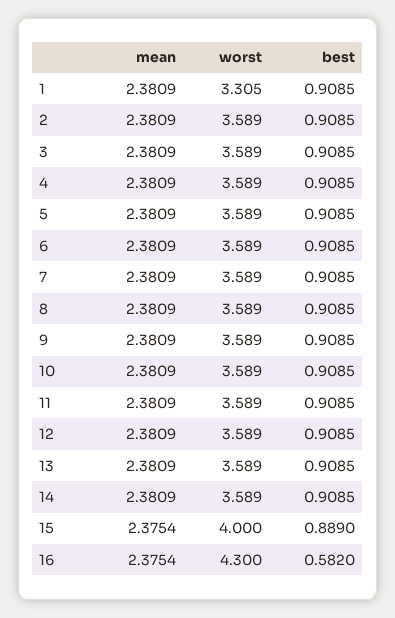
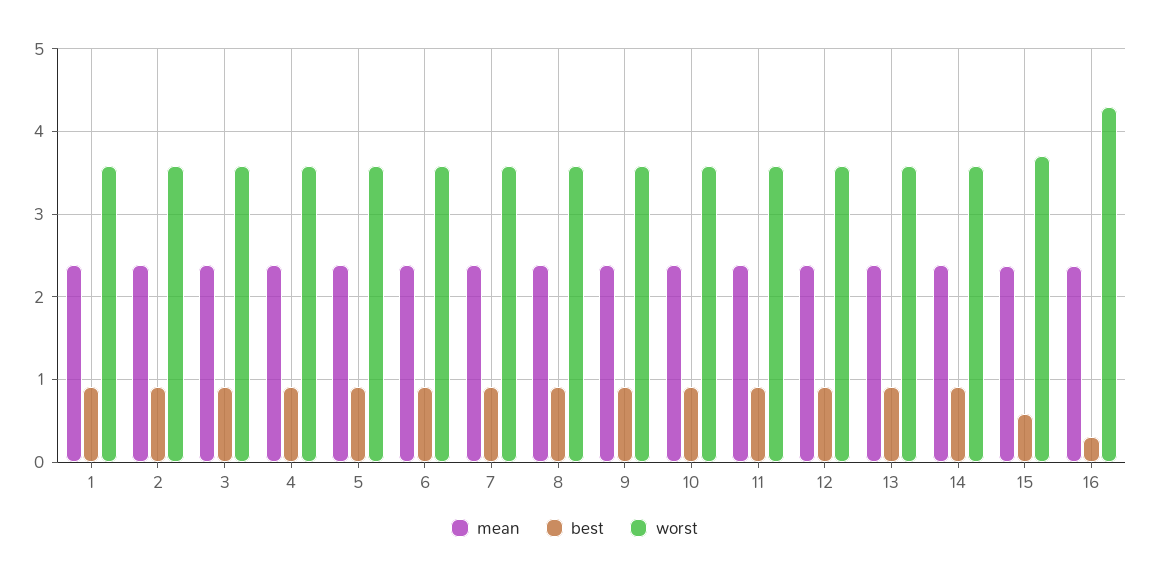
  {
    "mean": {
      "1": 2.3809,
      "2": 2.3809,
      "3": 2.3809,
      "4": 2.3809,
      "5": 2.3809,
      "6": 2.3809,
      "7": 2.3809,
      "8": 2.3809,
      "9": 2.3809,
      "10": 2.3809,
      "11": 2.3809,
      "12": 2.3809,
      "13": 2.3809,
      "14": 2.3809,
      "15": 2.3754,
      "16": 2.3754
    },
    "worst": {
-     "1": 3.305,
+     "1": 3.6,
      "2": 3.589,
      "3": 3.589,
      "4": 3.589,
      "5": 3.589,
      "6": 3.589,
      "7": 3.589,
      "8": 3.589,
      "9": 3.589,
      "10": 3.589,
      "11": 3.589,
      "12": 3.589,
      "13": 3.589,
      "14": 3.589,
-     "15": 4,
+     "15": 3.7,
      "16": 4.3
    },
    "best": {
      "1": 0.9085,
      "2": 0.9085,
      "3": 0.9085,
      "4": 0.9085,
      "5": 0.9085,
      "6": 0.9085,
      "7": 0.9085,
      "8": 0.9085,
      "9": 0.9085,
      "10": 0.9085,
      "11": 0.9085,
      "12": 0.9085,
      "13": 0.9085,
      "14": 0.9085,
-     "15": 0.889,
+     "15": 0.6,
-     "16": 0.582
+     "16": 0.3
    }
  }

